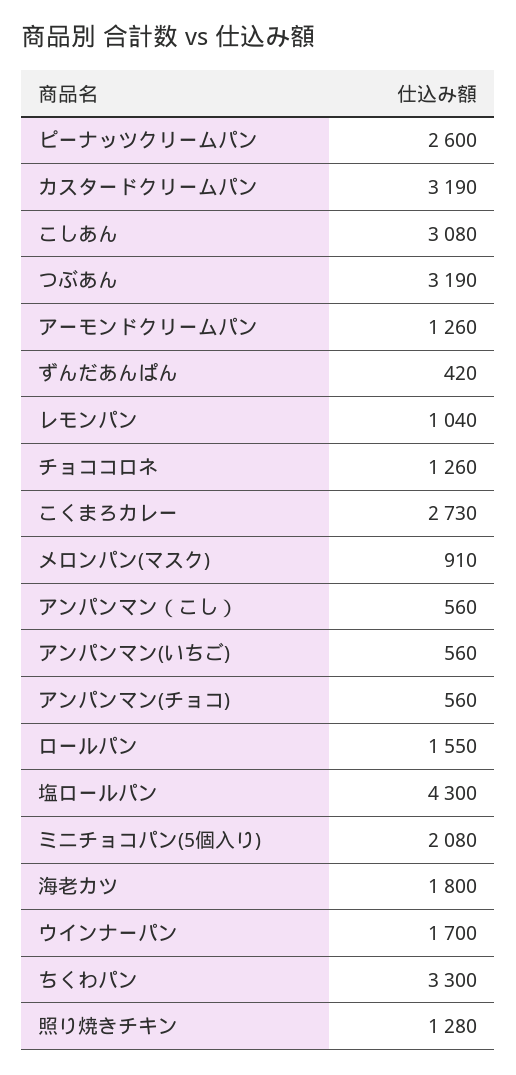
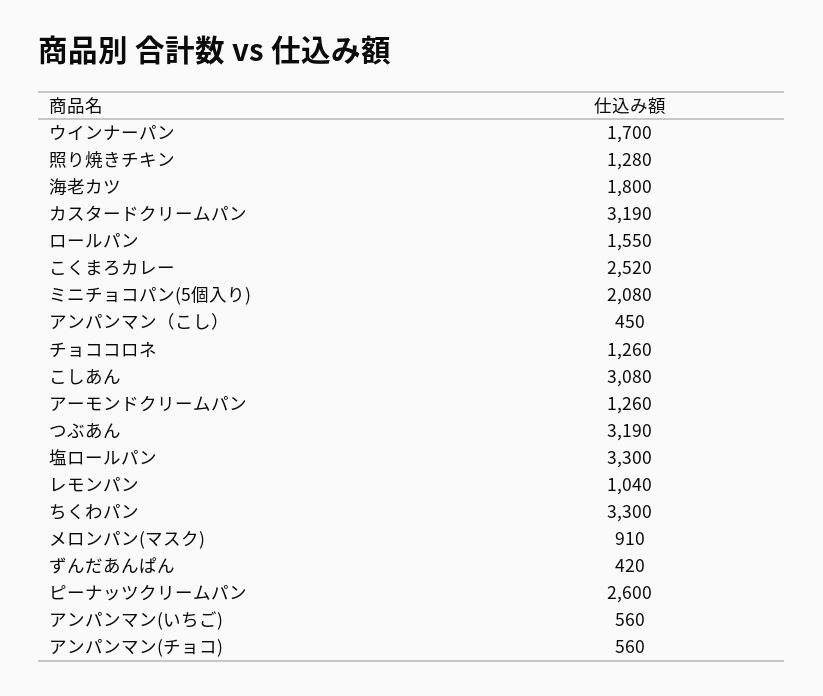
  {
    "ピーナッツクリームパン": 2600,
    "カスタードクリームパン": 3190,
    "こしあん": 3080,
    "つぶあん": 3190,
    "アーモンドクリームパン": 1260,
    "ずんだあんぱん": 420,
    "レモンパン": 1040,
    "チョココロネ": 1260,
-   "こくまろカレー": 2730,
+   "こくまろカレー": 2520,
    "メロンパン(マスク)": 910,
-   "アンパンマン（こし）": 560,
+   "アンパンマン（こし）": 450,
    "アンパンマン(いちご)": 560,
    "アンパンマン(チョコ)": 560,
    "ロールパン": 1550,
-   "塩ロールパン": 4300,
+   "塩ロールパン": 3300,
    "ミニチョコパン(5個入り)": 2080,
    "海老カツ": 1800,
    "ウインナーパン": 1700,
    "ちくわパン": 3300,
    "照り焼きチキン": 1280
  }

